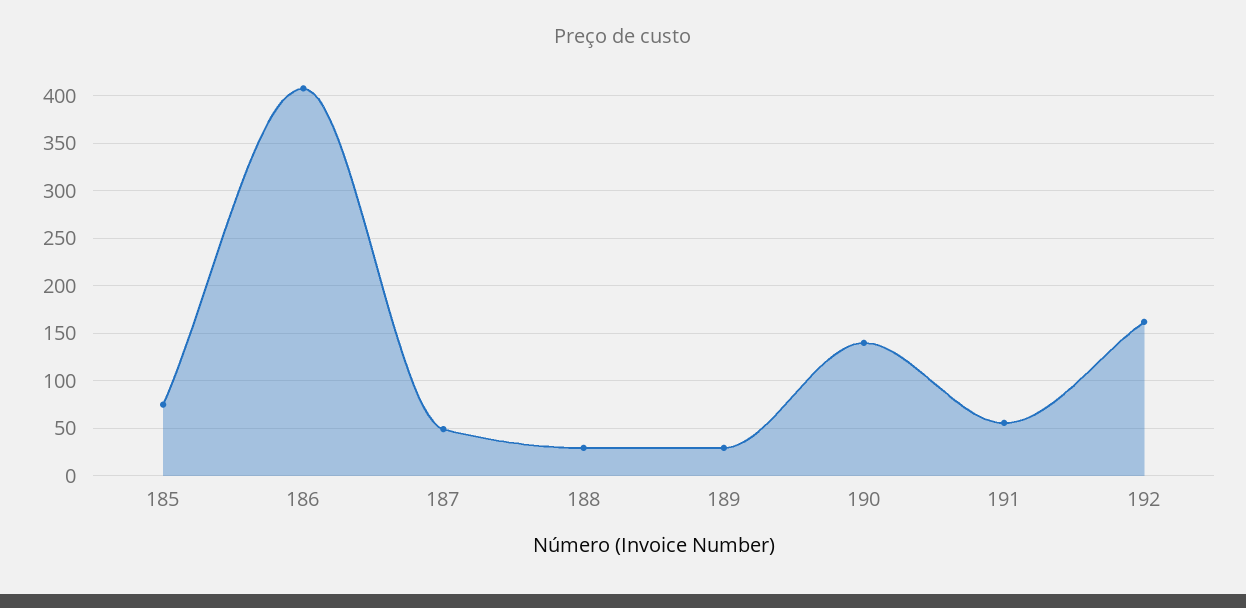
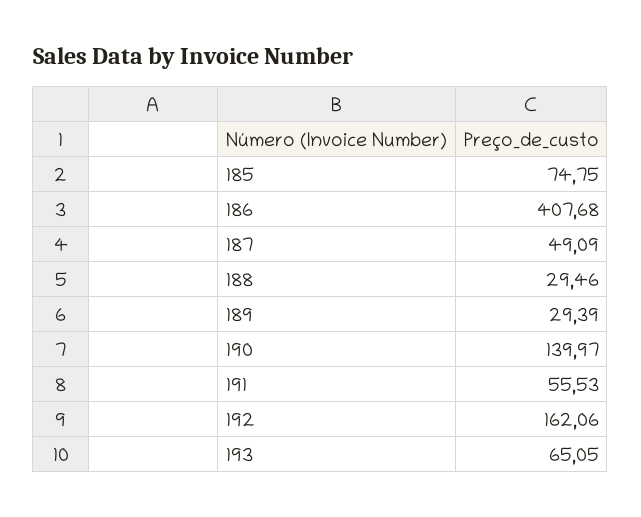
  {
    "185": 74.75,
    "186": 407.68,
    "187": 49.09,
    "188": 29.46,
    "189": 29.39,
    "190": 139.97,
    "191": 55.53,
-   "192": 162.06
+   "192": 162.06,
+   "193": 65.05
  }

